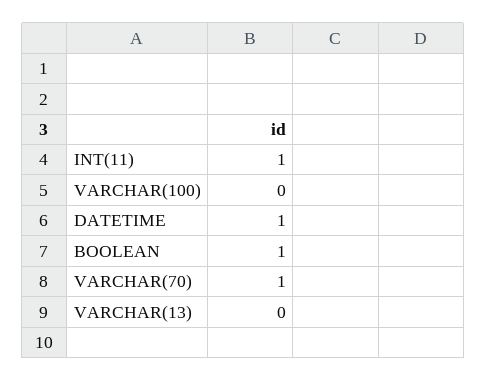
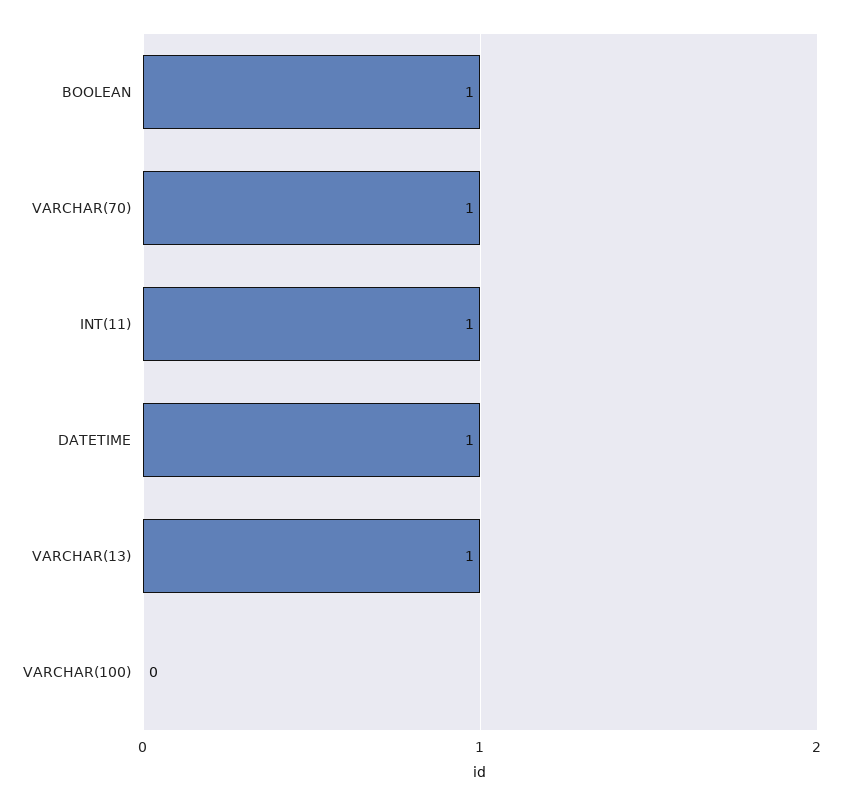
  {
    "INT(11)": 1,
    "VARCHAR(100)": 0,
    "DATETIME": 1,
    "BOOLEAN": 1,
    "VARCHAR(70)": 1,
-   "VARCHAR(13)": 0
+   "VARCHAR(13)": 1
  }

